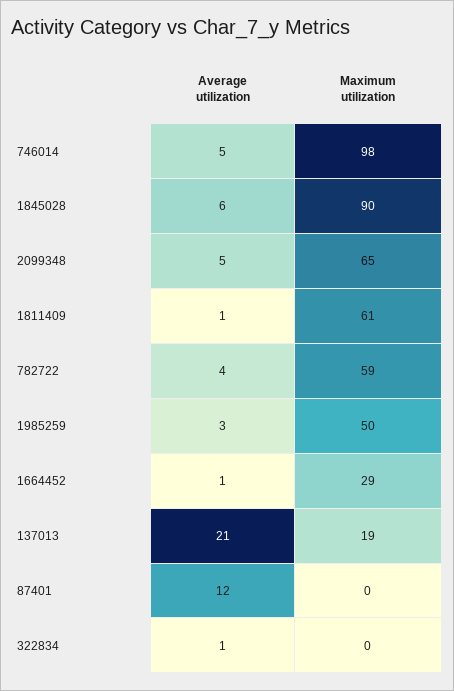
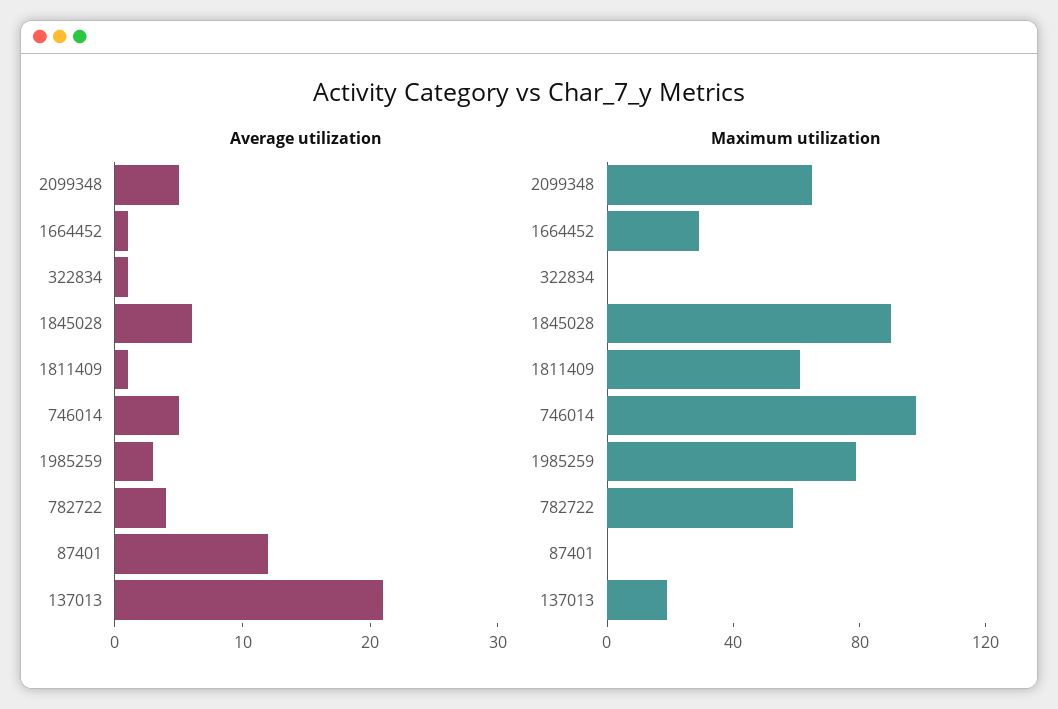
  {
    "Average utilization": {
      "746014": 5,
      "1845028": 6,
      "2099348": 5,
      "1811409": 1,
      "782722": 4,
      "1985259": 3,
      "1664452": 1,
      "137013": 21,
      "87401": 12,
      "322834": 1
    },
    "Maximum utilization": {
      "746014": 98,
      "1845028": 90,
      "2099348": 65,
      "1811409": 61,
      "782722": 59,
-     "1985259": 50,
+     "1985259": 80,
      "1664452": 29,
      "137013": 19,
      "87401": 0,
      "322834": 0
    }
  }

